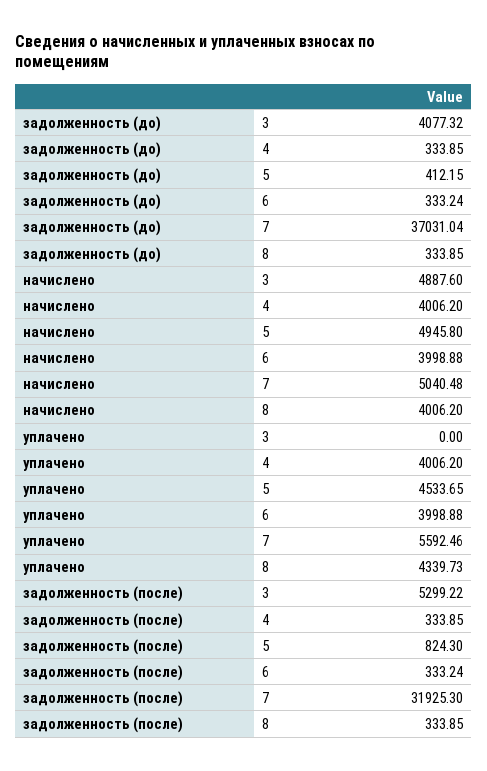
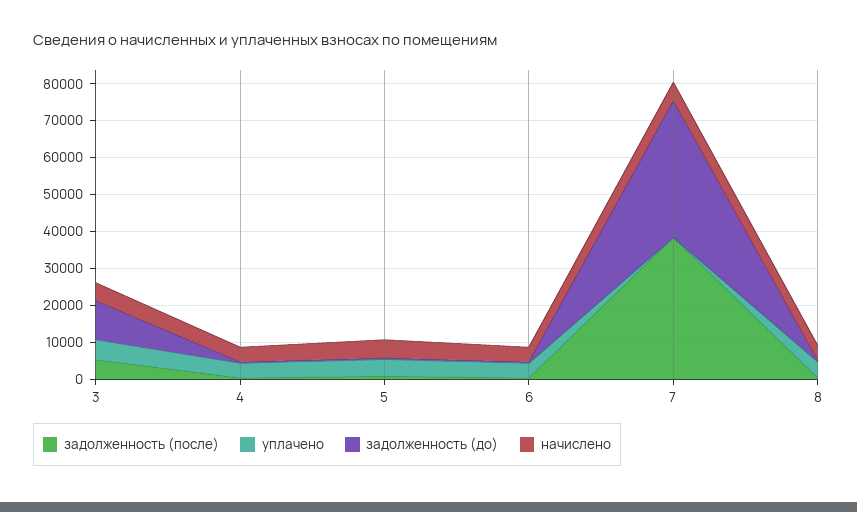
  {
    "задолженность (до)": {
-     "3": 4077.32,
+     "3": 10000,
      "4": 333.85,
      "5": 412.15,
      "6": 333.24,
      "7": 37031.04,
      "8": 333.85
    },
    "начислено": {
      "3": 4887.6,
      "4": 4006.2,
      "5": 4945.8,
      "6": 3998.88,
      "7": 5040.48,
      "8": 4006.2
    },
    "уплачено": {
-     "3": 0,
+     "3": 5000,
      "4": 4006.2,
      "5": 4533.65,
      "6": 3998.88,
-     "7": 5592.46,
+     "7": 0,
      "8": 4339.73
    },
    "задолженность (после)": {
      "3": 5299.22,
      "4": 333.85,
      "5": 824.3,
      "6": 333.24,
-     "7": 31925.3,
+     "7": 37500,
      "8": 333.85
    }
  }

